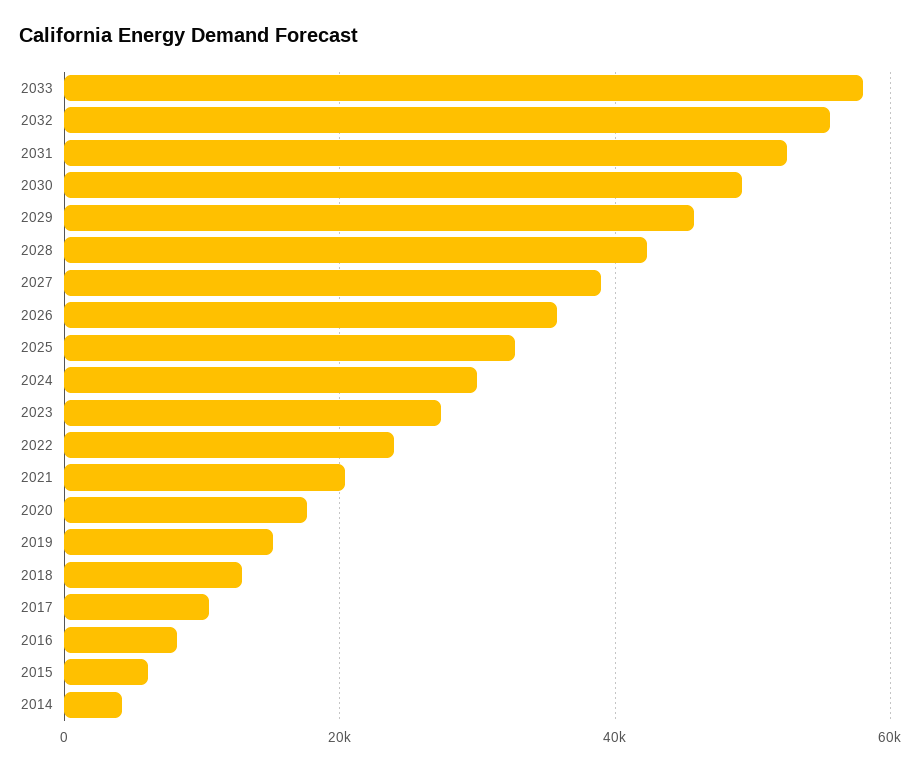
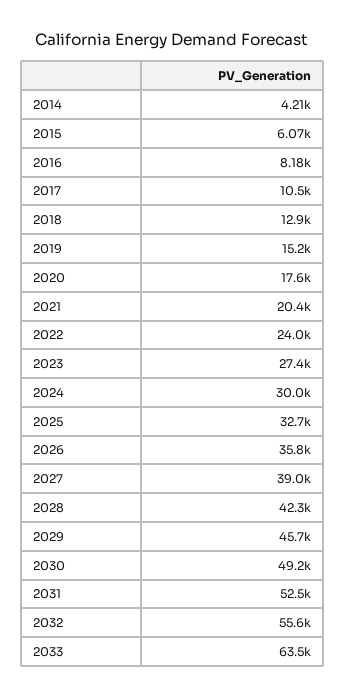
  {
-   "2033": 58000,
+   "2033": 63500,
    "2032": 55600,
    "2031": 52500,
    "2030": 49200,
    "2029": 45700,
    "2028": 42300,
    "2027": 39000,
    "2026": 35800,
    "2025": 32700,
    "2024": 30000,
    "2023": 27400,
    "2022": 24000,
    "2021": 20400,
    "2020": 17600,
    "2019": 15200,
    "2018": 12900,
    "2017": 10500,
    "2016": 8180,
    "2015": 6070,
    "2014": 4210
  }

